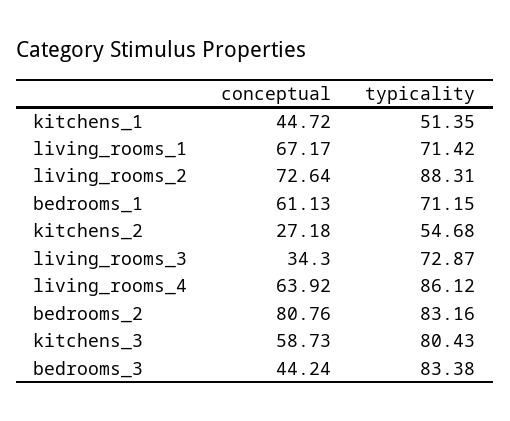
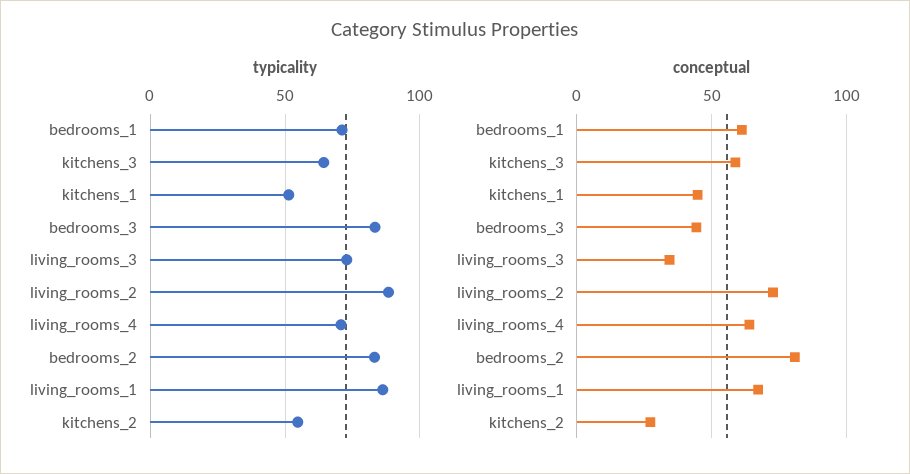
  {
    "conceptual": {
      "kitchens_1": 44.72,
      "living_rooms_1": 67.17,
      "living_rooms_2": 72.64,
      "bedrooms_1": 61.13,
      "kitchens_2": 27.18,
      "living_rooms_3": 34.3,
      "living_rooms_4": 63.92,
      "bedrooms_2": 80.76,
      "kitchens_3": 58.73,
      "bedrooms_3": 44.24
    },
    "typicality": {
      "kitchens_1": 51.35,
-     "living_rooms_1": 71.42,
+     "living_rooms_1": 85,
      "living_rooms_2": 88.31,
      "bedrooms_1": 71.15,
      "kitchens_2": 54.68,
      "living_rooms_3": 72.87,
-     "living_rooms_4": 86.12,
+     "living_rooms_4": 70,
      "bedrooms_2": 83.16,
-     "kitchens_3": 80.43,
+     "kitchens_3": 65,
      "bedrooms_3": 83.38
    }
  }

